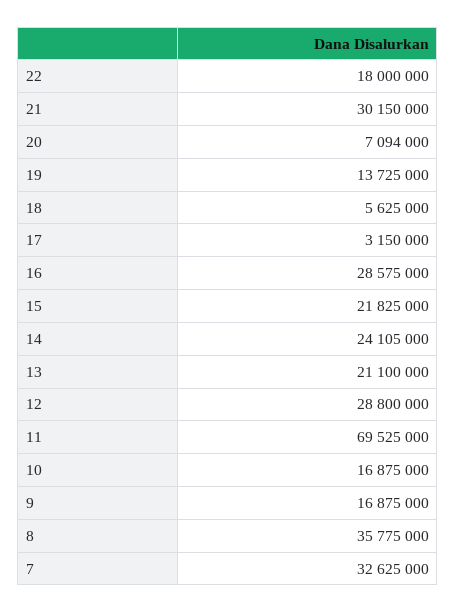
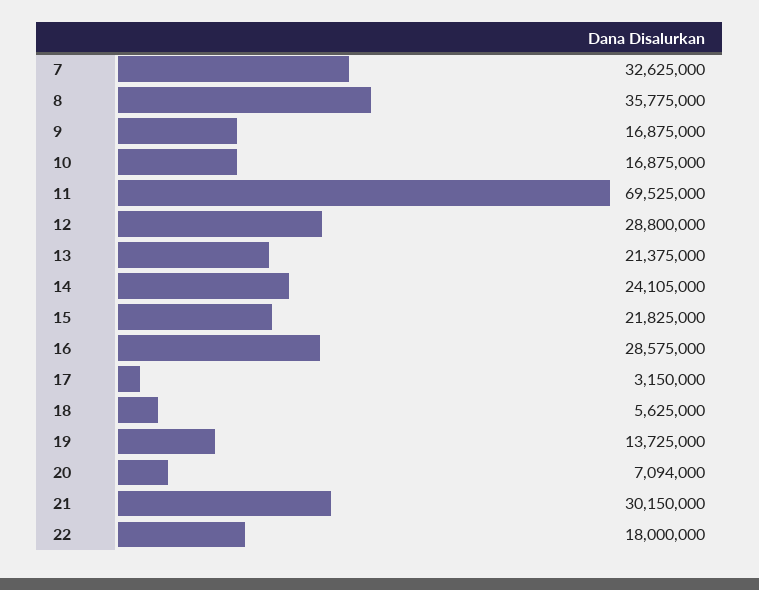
  {
    "22": 18000000,
    "21": 30150000,
    "20": 7094000,
    "19": 13725000,
    "18": 5625000,
    "17": 3150000,
    "16": 28575000,
    "15": 21825000,
    "14": 24105000,
-   "13": 21100000,
+   "13": 21375000,
    "12": 28800000,
    "11": 69525000,
    "10": 16875000,
    "9": 16875000,
    "8": 35775000,
    "7": 32625000
  }

